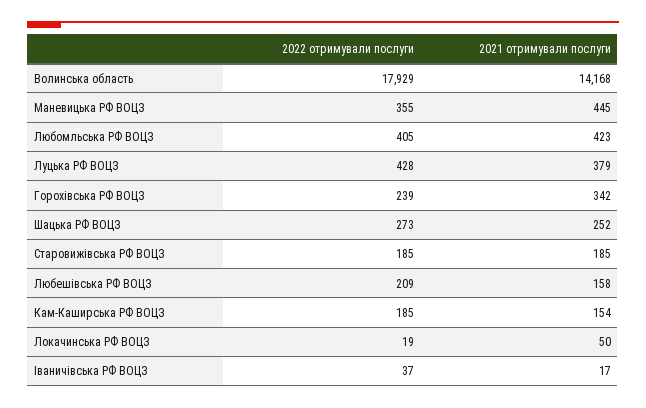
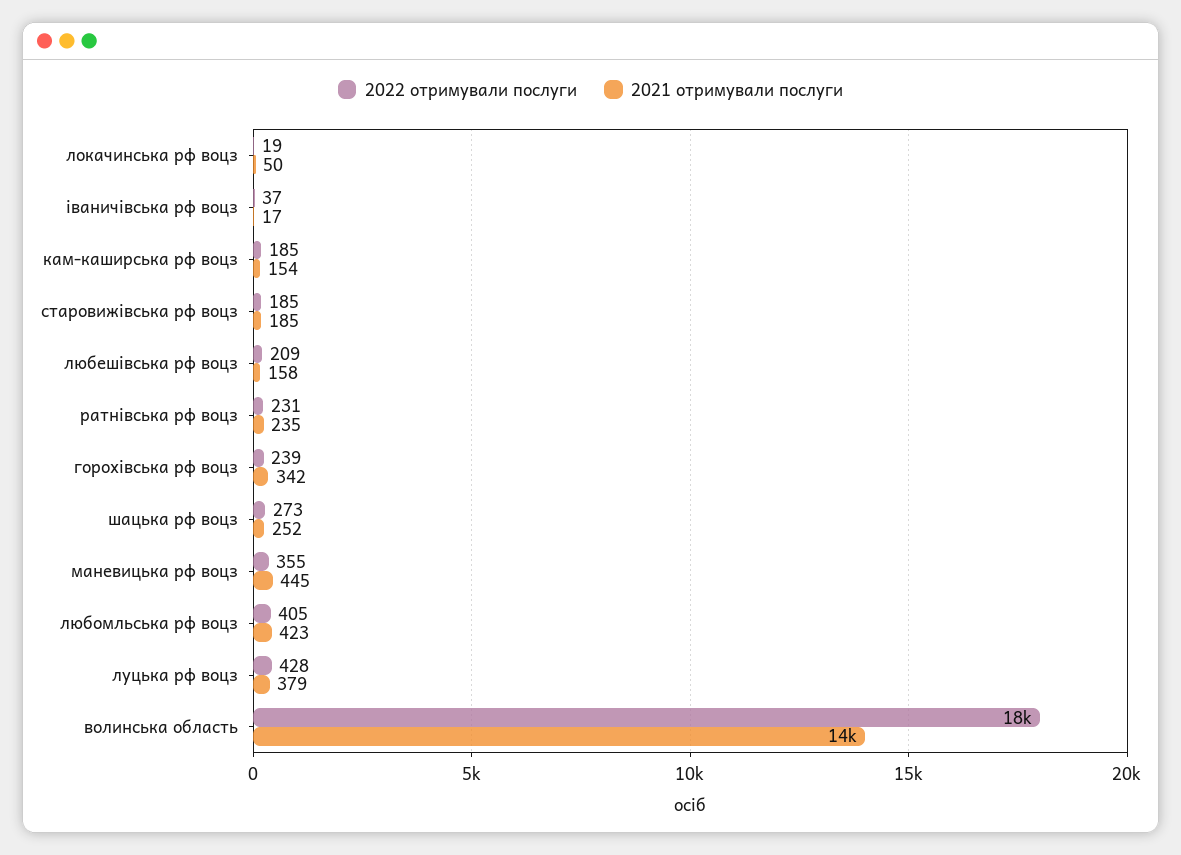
  {
    "2022 отримували послуги": {
      "Волинська область": 17929,
      "Маневицька РФ ВОЦЗ": 355,
      "Любомльська РФ ВОЦЗ": 405,
      "Луцька РФ ВОЦЗ": 428,
      "Горохівська РФ ВОЦЗ": 239,
      "Шацька РФ ВОЦЗ": 273,
      "Старовижівська РФ ВОЦЗ": 185,
      "Любешівська РФ ВОЦЗ": 209,
      "Кам-Каширська РФ ВОЦЗ": 185,
      "Локачинська РФ ВОЦЗ": 19,
-     "Іваничівська РФ ВОЦЗ": 37
+     "Іваничівська РФ ВОЦЗ": 37,
+     "ратнівська рф воцз": 231
    },
    "2021 отримували послуги": {
      "Волинська область": 14168,
      "Маневицька РФ ВОЦЗ": 445,
      "Любомльська РФ ВОЦЗ": 423,
      "Луцька РФ ВОЦЗ": 379,
      "Горохівська РФ ВОЦЗ": 342,
      "Шацька РФ ВОЦЗ": 252,
      "Старовижівська РФ ВОЦЗ": 185,
      "Любешівська РФ ВОЦЗ": 158,
      "Кам-Каширська РФ ВОЦЗ": 154,
      "Локачинська РФ ВОЦЗ": 50,
-     "Іваничівська РФ ВОЦЗ": 17
+     "Іваничівська РФ ВОЦЗ": 17,
+     "ратнівська рф воцз": 235
    }
  }

